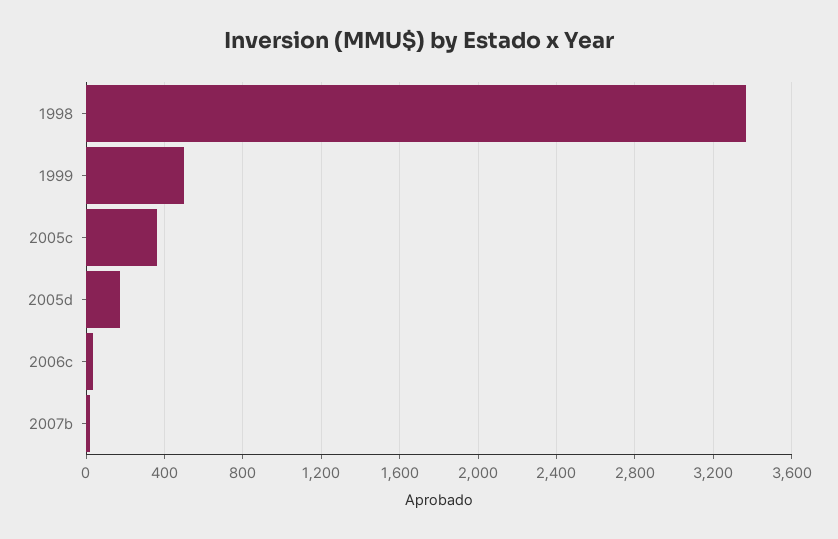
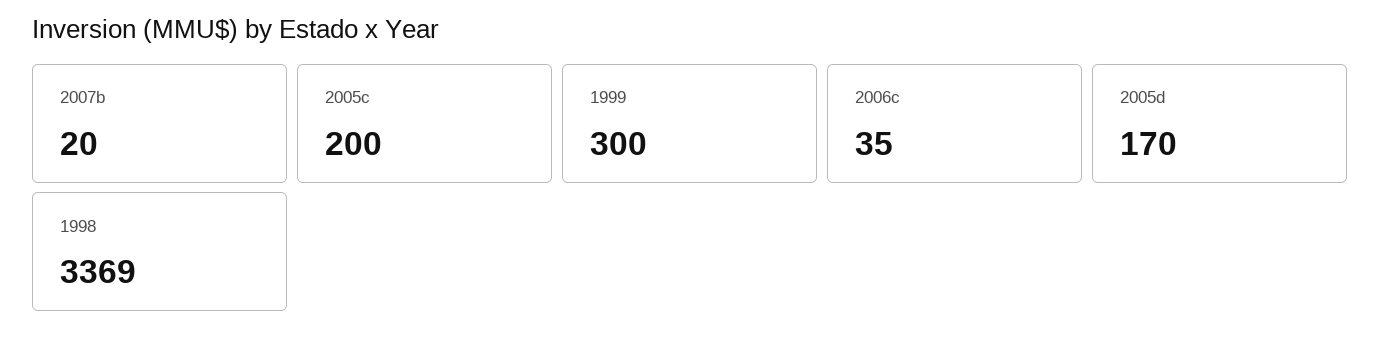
  {
    "1998": 3369,
-   "1999": 500,
+   "1999": 300,
-   "2005c": 350,
+   "2005c": 200,
    "2005d": 170,
    "2006c": 35,
    "2007b": 20
  }

